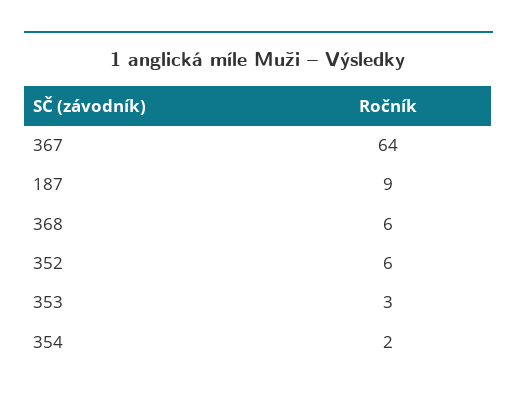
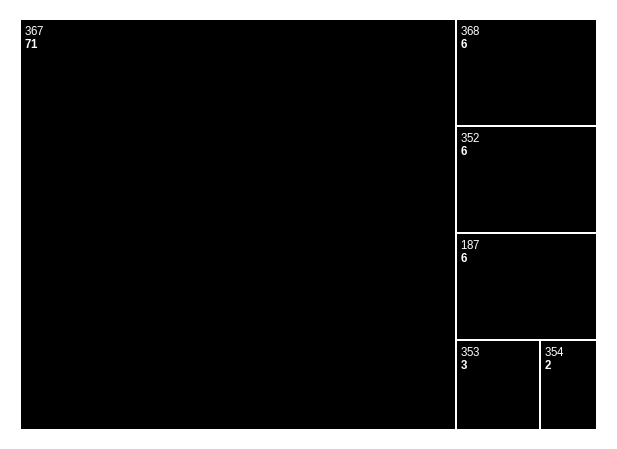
  {
-   "367": 64,
+   "367": 71,
-   "187": 9,
+   "187": 6,
    "368": 6,
    "352": 6,
    "353": 3,
    "354": 2
  }

